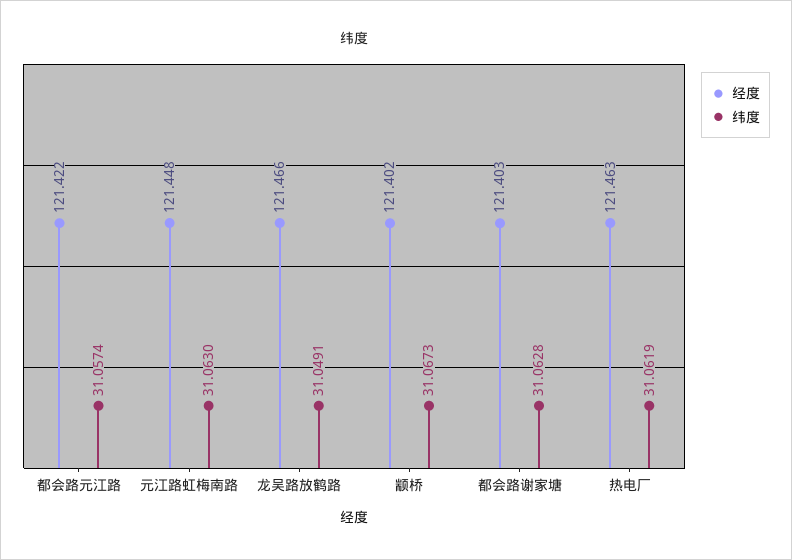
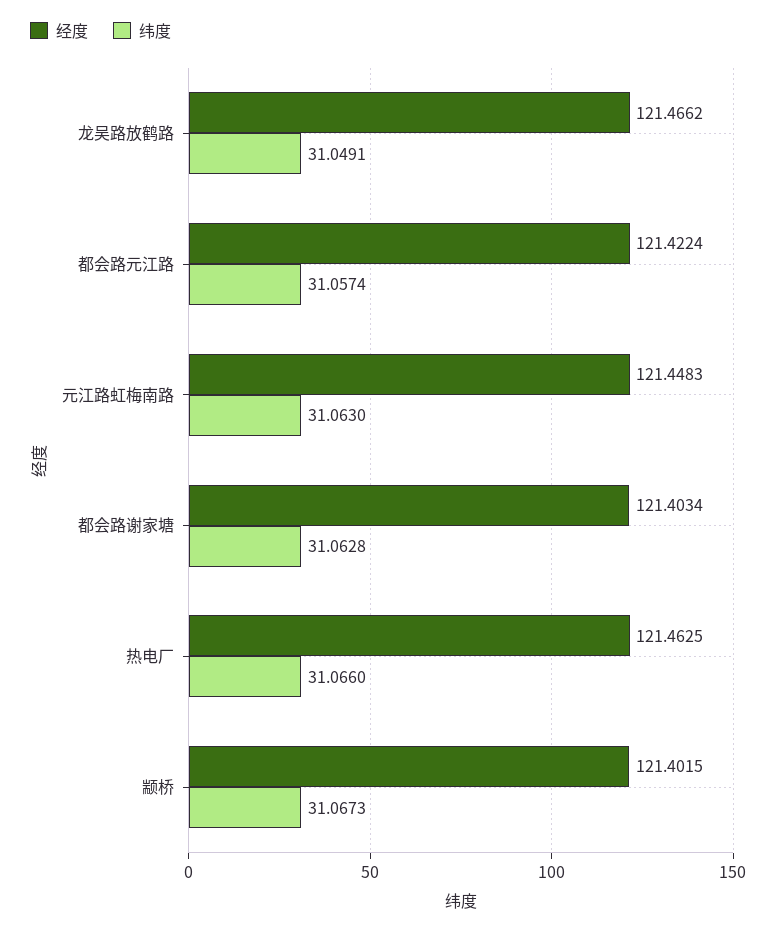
  {
    "经度": {
      "都会路元江路": 121.4224,
      "元江路虹梅南路": 121.4483,
      "龙吴路放鹤路": 121.4662,
      "颛桥": 121.4015,
      "都会路谢家塘": 121.4034,
      "热电厂": 121.4625
    },
    "纬度": {
      "都会路元江路": 31.0574,
      "元江路虹梅南路": 31.063,
      "龙吴路放鹤路": 31.0491,
      "颛桥": 31.0673,
      "都会路谢家塘": 31.0628,
-     "热电厂": 31.0619
+     "热电厂": 31.066
    }
  }

